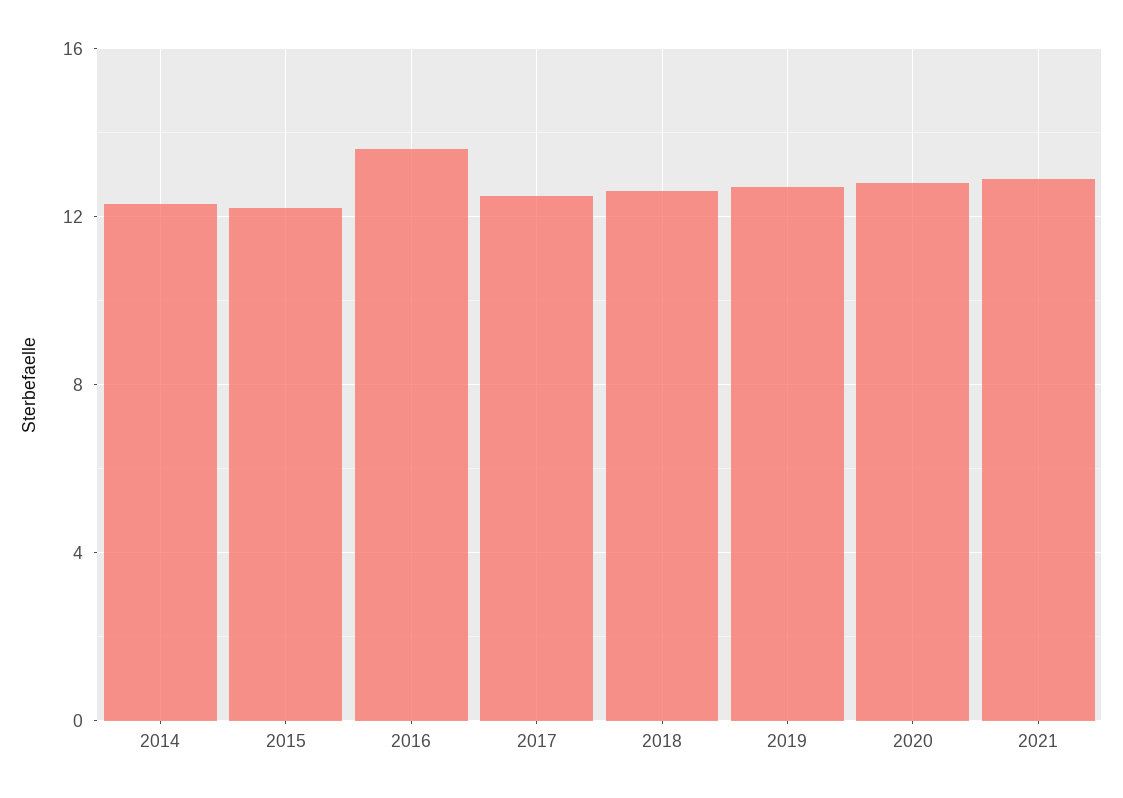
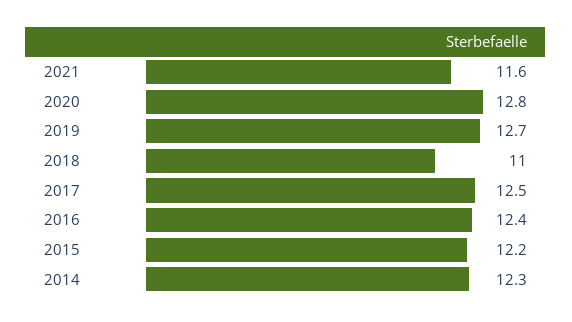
  {
    "2014": 12.3,
    "2015": 12.2,
-   "2016": 13.5,
+   "2016": 12.4,
    "2017": 12.5,
-   "2018": 12.5,
+   "2018": 11,
    "2019": 12.7,
    "2020": 12.8,
-   "2021": 13
+   "2021": 11.6
  }

